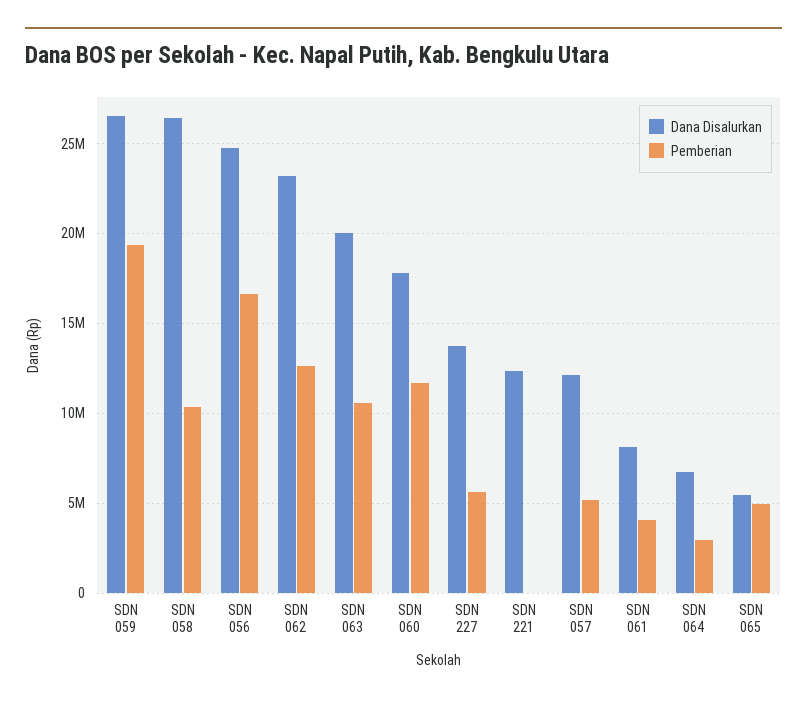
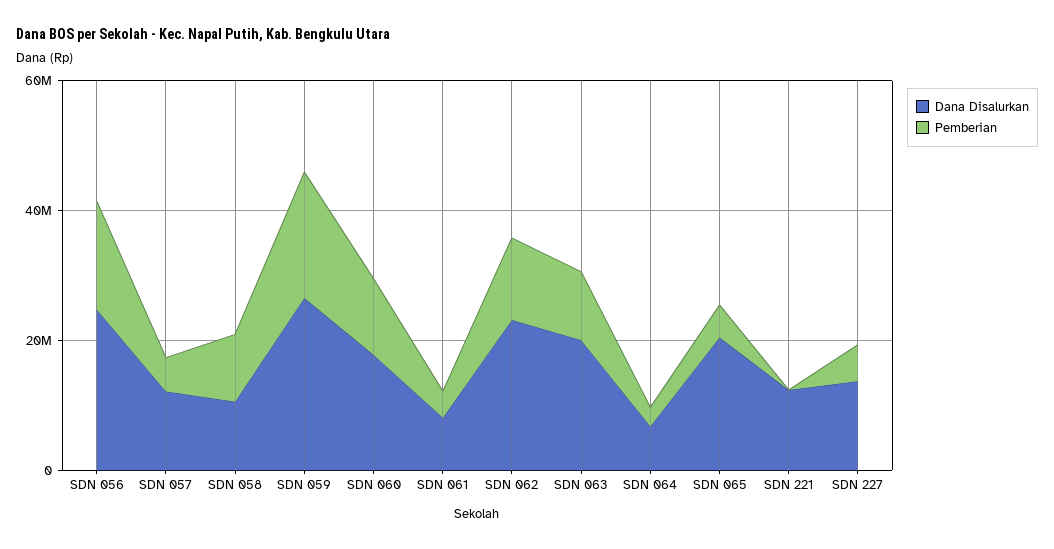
  {
    "Dana Disalurkan": {
      "SDN 059": 26500000,
-     "SDN 058": 26500000,
+     "SDN 058": 10000000,
      "SDN 056": 25000000,
      "SDN 062": 23000000,
      "SDN 063": 20000000,
      "SDN 060": 18000000,
      "SDN 227": 13500000,
      "SDN 221": 12500000,
      "SDN 057": 12000000,
      "SDN 061": 8000000,
      "SDN 064": 7000000,
-     "SDN 065": 5500000
+     "SDN 065": 20000000
    },
    "Pemberian": {
      "SDN 059": 19500000,
      "SDN 058": 10500000,
      "SDN 056": 16500000,
      "SDN 062": 12500000,
      "SDN 063": 10500000,
      "SDN 060": 11500000,
      "SDN 227": 5500000,
      "SDN 221": 0,
      "SDN 057": 5000000,
      "SDN 061": 4000000,
      "SDN 064": 3000000,
      "SDN 065": 5000000
    }
  }

